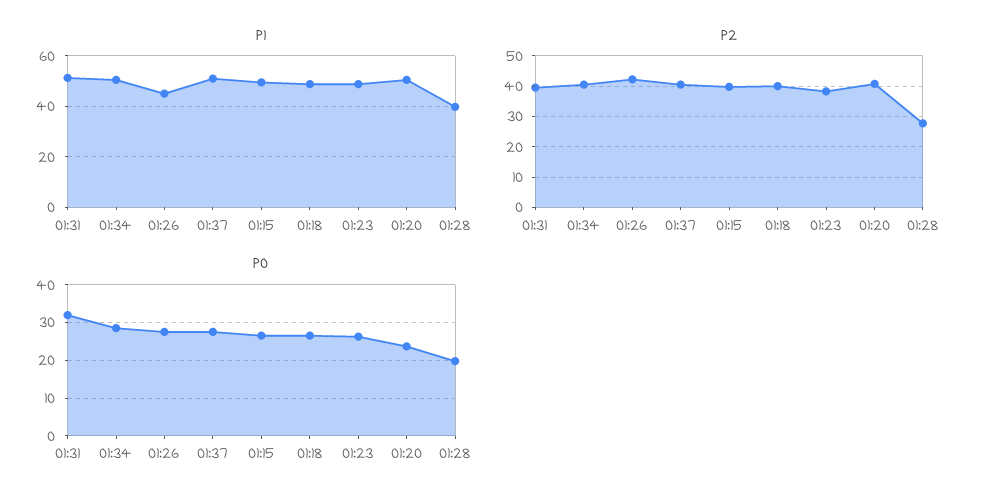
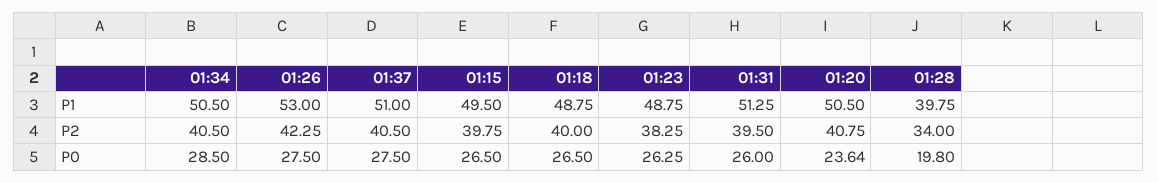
  {
    "P1": {
      "01:31": 51.25,
      "01:34": 50.5,
-     "01:26": 45,
+     "01:26": 53,
      "01:37": 51,
      "01:15": 49.5,
      "01:18": 48.75,
      "01:23": 48.75,
      "01:20": 50.5,
      "01:28": 39.75
    },
    "P2": {
      "01:31": 39.5,
      "01:34": 40.5,
      "01:26": 42.25,
      "01:37": 40.5,
      "01:15": 39.75,
      "01:18": 40,
      "01:23": 38.25,
      "01:20": 40.75,
-     "01:28": 28
+     "01:28": 34
    },
    "P0": {
-     "01:31": 32,
+     "01:31": 26,
      "01:34": 28.5,
      "01:26": 27.5,
      "01:37": 27.5,
      "01:15": 26.5,
      "01:18": 26.5,
      "01:23": 26.25,
      "01:20": 23.64,
      "01:28": 19.8
    }
  }

